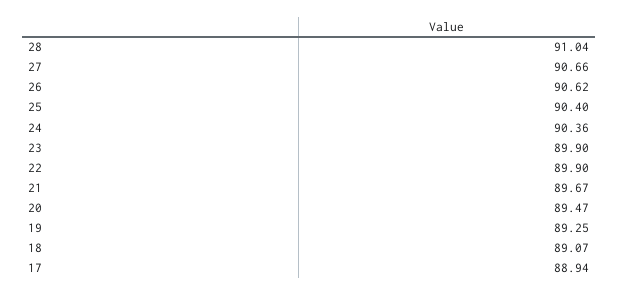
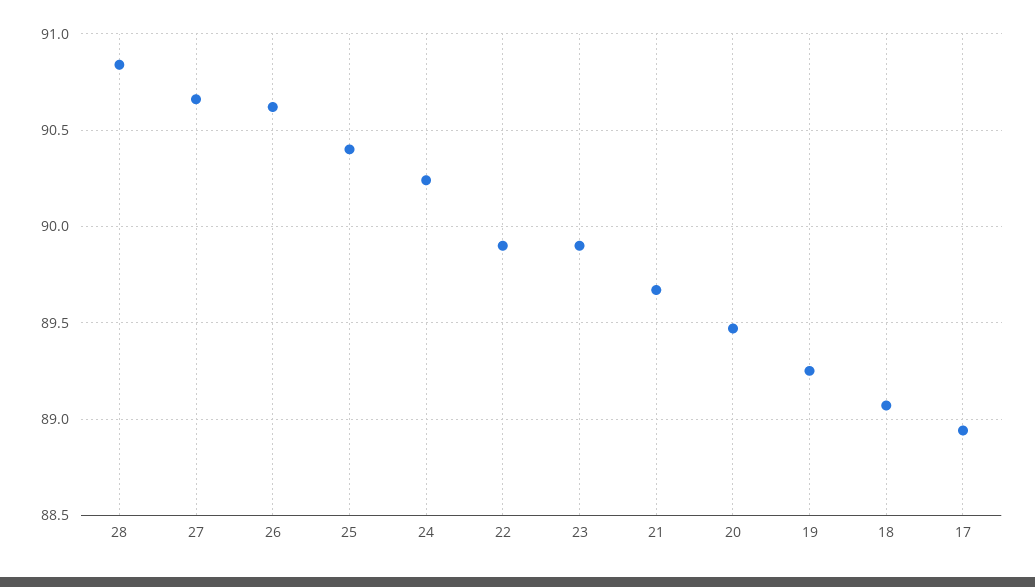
  {
-   "28": 91.04,
+   "28": 90.85,
    "27": 90.66,
    "26": 90.62,
    "25": 90.4,
-   "24": 90.36,
+   "24": 90.25,
    "23": 89.9,
    "22": 89.9,
    "21": 89.67,
    "20": 89.47,
    "19": 89.25,
    "18": 89.07,
    "17": 88.94
  }

